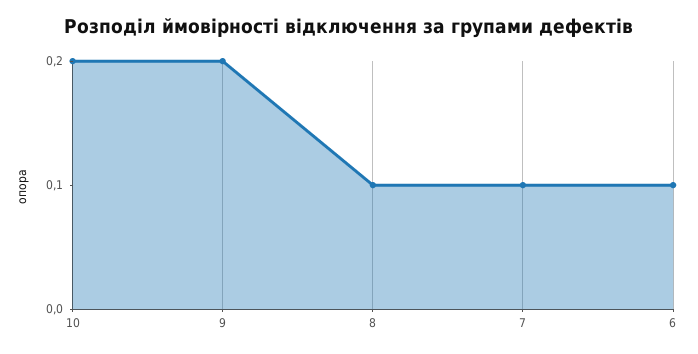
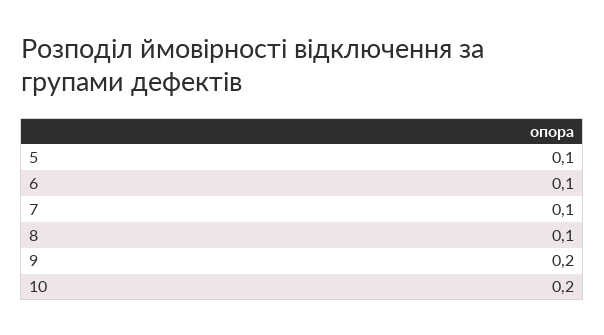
  {
    "10": 0.2,
    "9": 0.2,
    "8": 0.1,
    "7": 0.1,
-   "6": 0.1
+   "6": 0.1,
+   "5": 0.1
  }

